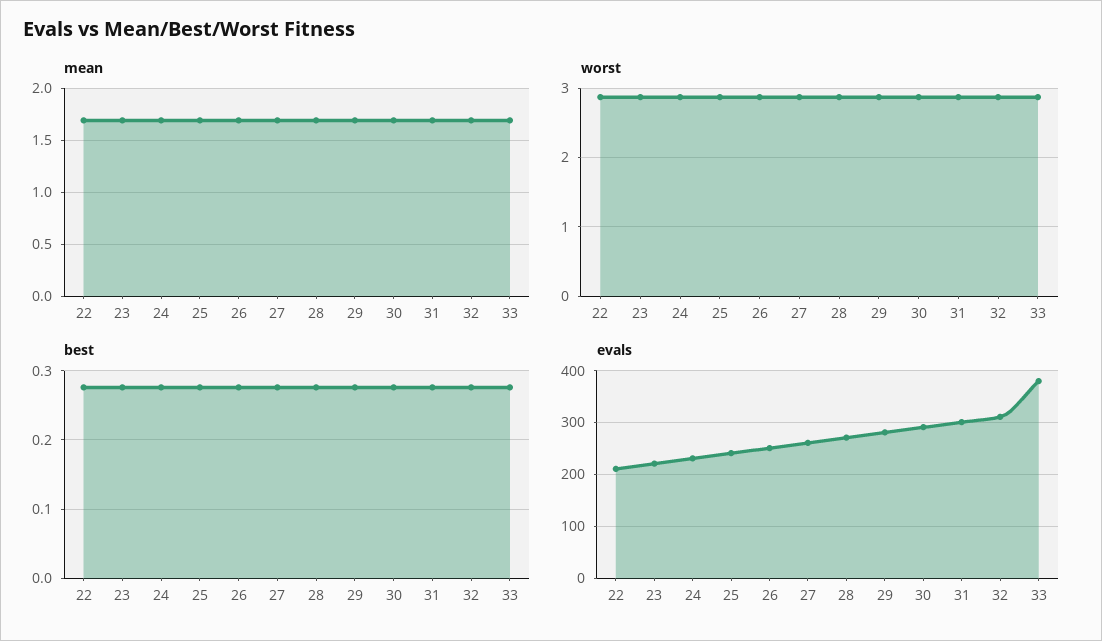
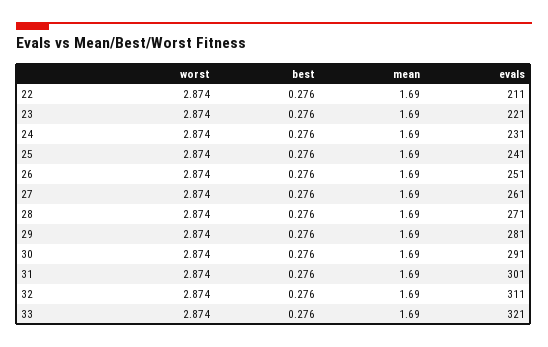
  {
    "mean": {
      "22": 1.69,
      "23": 1.69,
      "24": 1.69,
      "25": 1.69,
      "26": 1.69,
      "27": 1.69,
      "28": 1.69,
      "29": 1.69,
      "30": 1.69,
      "31": 1.69,
      "32": 1.69,
      "33": 1.69
    },
    "worst": {
      "22": 2.874,
      "23": 2.874,
      "24": 2.874,
      "25": 2.874,
      "26": 2.874,
      "27": 2.874,
      "28": 2.874,
      "29": 2.874,
      "30": 2.874,
      "31": 2.874,
      "32": 2.874,
      "33": 2.874
    },
    "best": {
      "22": 0.276,
      "23": 0.276,
      "24": 0.276,
      "25": 0.276,
      "26": 0.276,
      "27": 0.276,
      "28": 0.276,
      "29": 0.276,
      "30": 0.276,
      "31": 0.276,
      "32": 0.276,
      "33": 0.276
    },
    "evals": {
      "22": 211,
      "23": 221,
      "24": 231,
      "25": 241,
      "26": 251,
      "27": 261,
      "28": 271,
      "29": 281,
      "30": 291,
      "31": 301,
      "32": 311,
-     "33": 380
+     "33": 321
    }
  }

